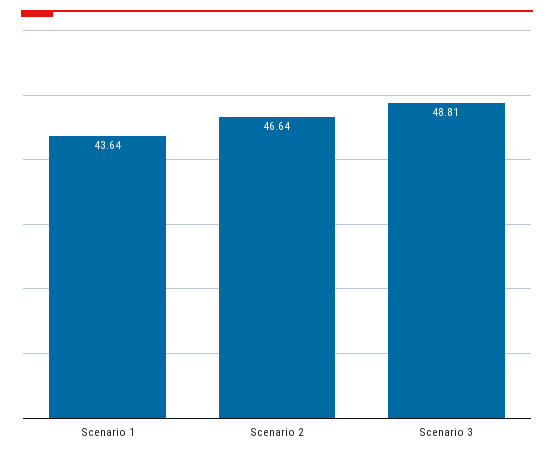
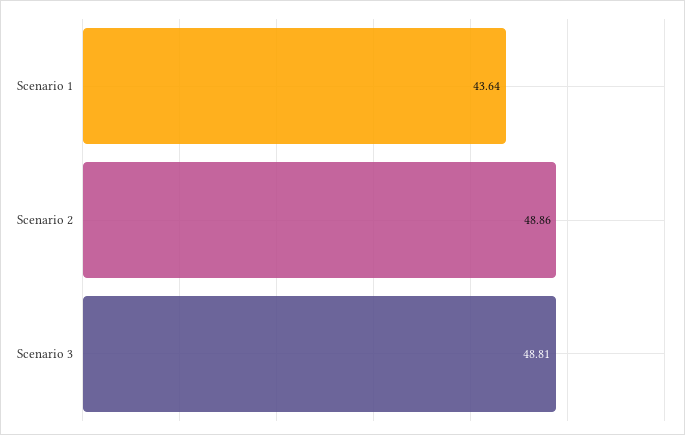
  {
    "Scenario 1": 43.64,
-   "Scenario 2": 46.64,
+   "Scenario 2": 48.86,
    "Scenario 3": 48.81
  }

